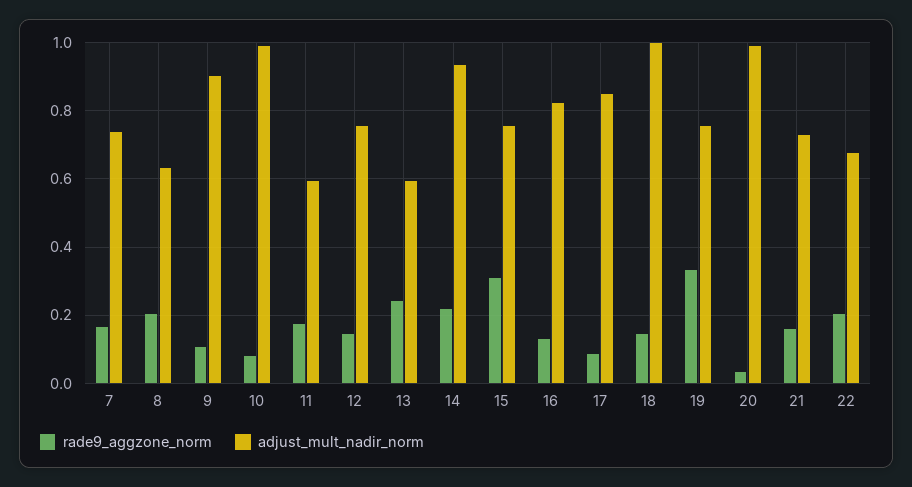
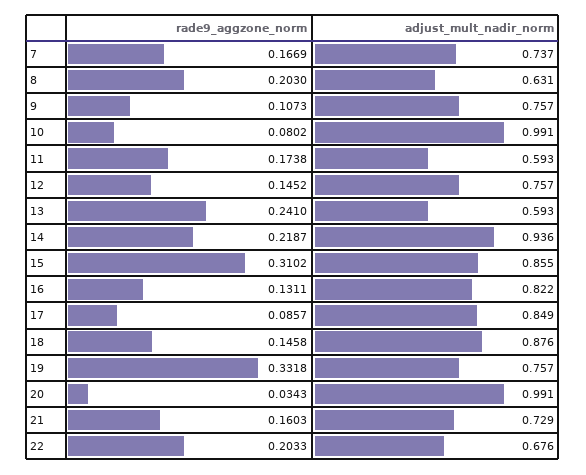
  {
    "rade9_aggzone_norm": {
      "7": 0.1669,
      "8": 0.203,
      "9": 0.1073,
      "10": 0.0802,
      "11": 0.1738,
      "12": 0.1452,
      "13": 0.241,
      "14": 0.2187,
      "15": 0.3102,
      "16": 0.1311,
      "17": 0.0857,
      "18": 0.1458,
      "19": 0.3318,
      "20": 0.0343,
      "21": 0.1603,
      "22": 0.2033
    },
    "adjust_mult_nadir_norm": {
      "7": 0.737,
      "8": 0.631,
-     "9": 0.9,
+     "9": 0.757,
      "10": 0.991,
      "11": 0.593,
      "12": 0.757,
      "13": 0.593,
      "14": 0.936,
-     "15": 0.76,
+     "15": 0.855,
      "16": 0.822,
      "17": 0.849,
-     "18": 1,
+     "18": 0.876,
      "19": 0.757,
      "20": 0.991,
      "21": 0.729,
      "22": 0.676
    }
  }

